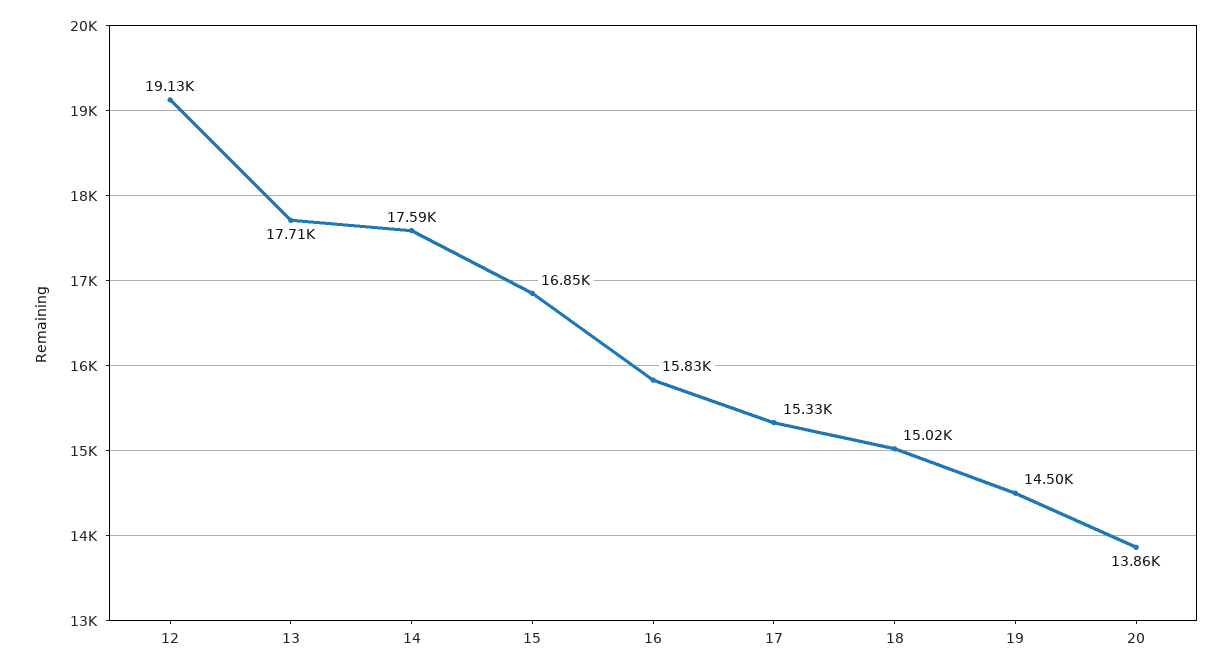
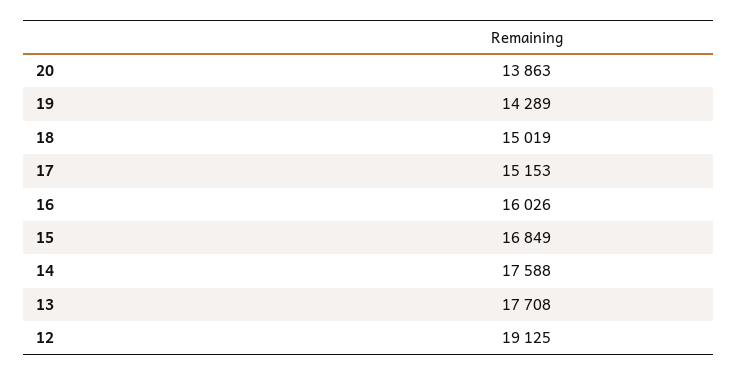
  {
    "12": 19125,
    "13": 17708,
    "14": 17588,
    "15": 16849,
-   "16": 15830,
+   "16": 16026,
-   "17": 15330,
+   "17": 15153,
    "18": 15019,
-   "19": 14500,
+   "19": 14289,
    "20": 13863
  }

